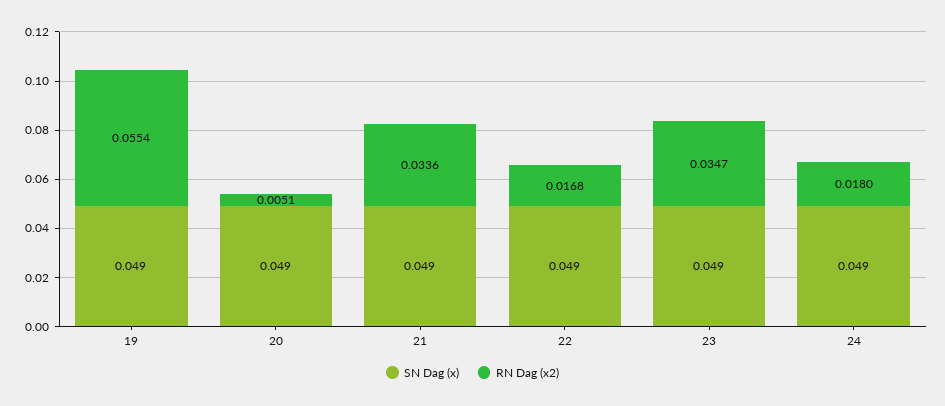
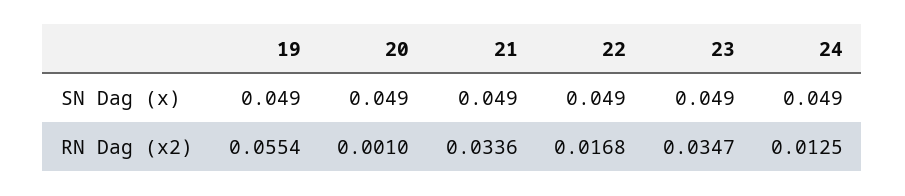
  {
    "SN Dag (x)": {
      "19": 0.049,
      "20": 0.049,
      "21": 0.049,
      "22": 0.049,
      "23": 0.049,
      "24": 0.049
    },
    "RN Dag (x2)": {
      "19": 0.0554,
-     "20": 0.0051,
+     "20": 0.001,
      "21": 0.0336,
      "22": 0.0168,
      "23": 0.0347,
-     "24": 0.018
+     "24": 0.0125
    }
  }

